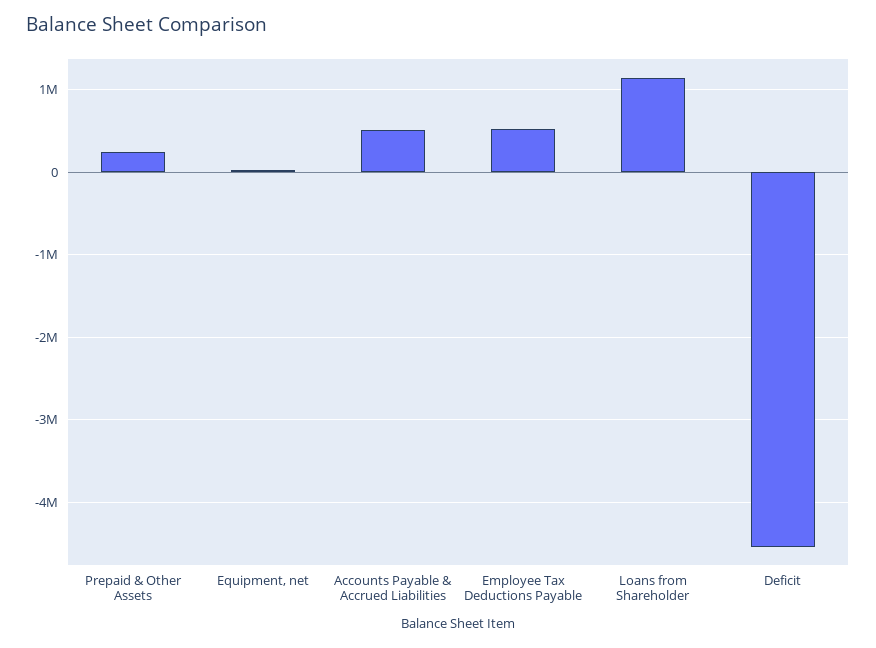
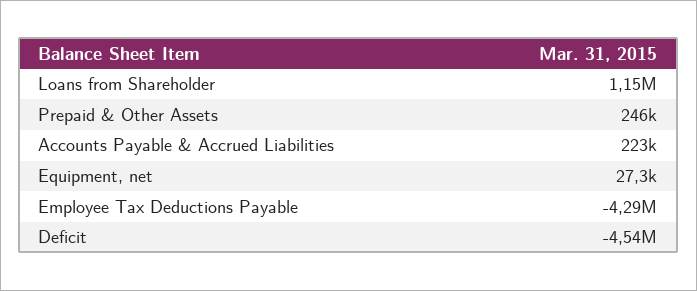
  {
    "Prepaid & Other Assets": 246000,
    "Equipment, net": 27300,
-   "Accounts Payable & Accrued Liabilities": 500000,
+   "Accounts Payable & Accrued Liabilities": 223000,
-   "Employee Tax Deductions Payable": 500000,
+   "Employee Tax Deductions Payable": -4290000,
    "Loans from Shareholder": 1150000,
    "Deficit": -4540000
  }

